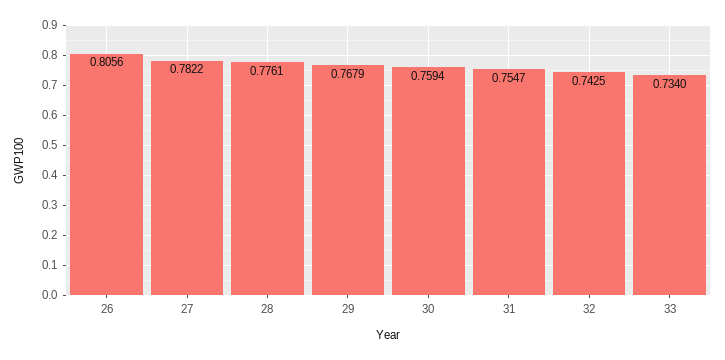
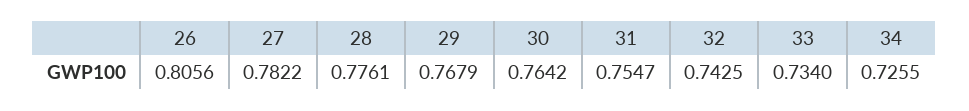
  {
    "26": 0.8056,
    "27": 0.7822,
    "28": 0.7761,
    "29": 0.7679,
-   "30": 0.7594,
+   "30": 0.7642,
    "31": 0.7547,
    "32": 0.7425,
-   "33": 0.734
+   "33": 0.734,
+   "34": 0.7255
  }

